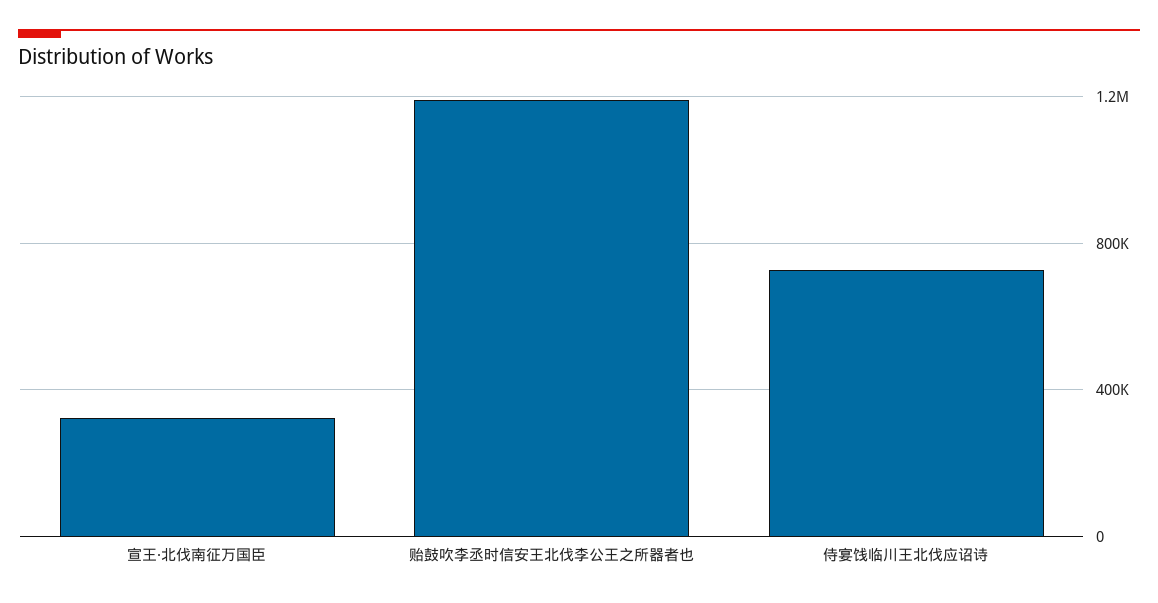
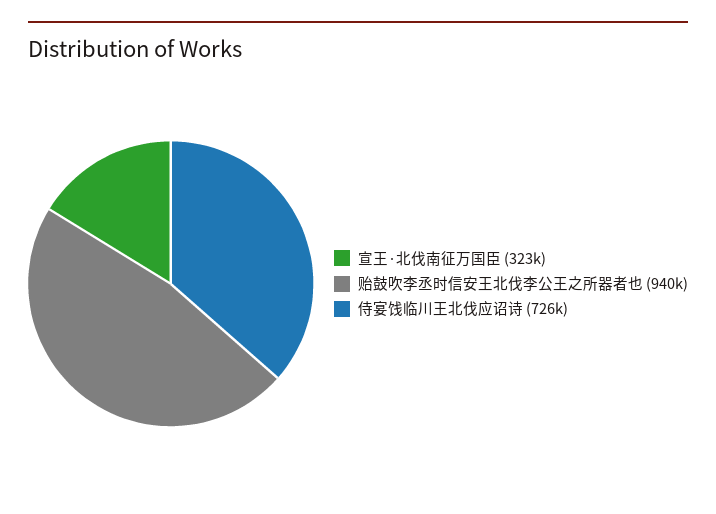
  {
    "宣王·北伐南征万国臣": 323000,
-   "贻鼓吹李丞时信安王北伐李公王之所器者也": 1200000,
+   "贻鼓吹李丞时信安王北伐李公王之所器者也": 940000,
    "侍宴饯临川王北伐应诏诗": 726000
  }

